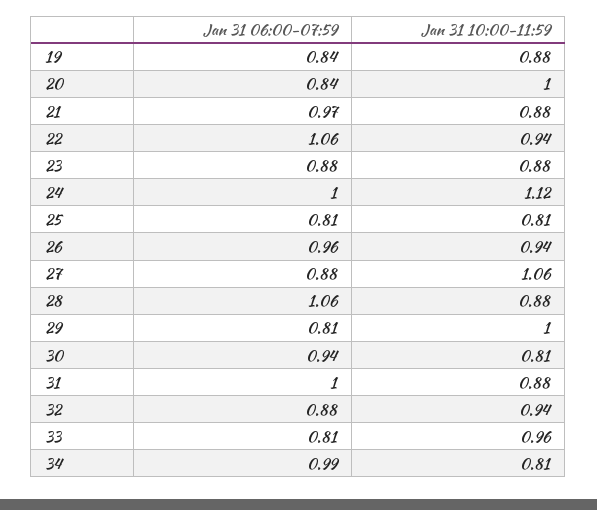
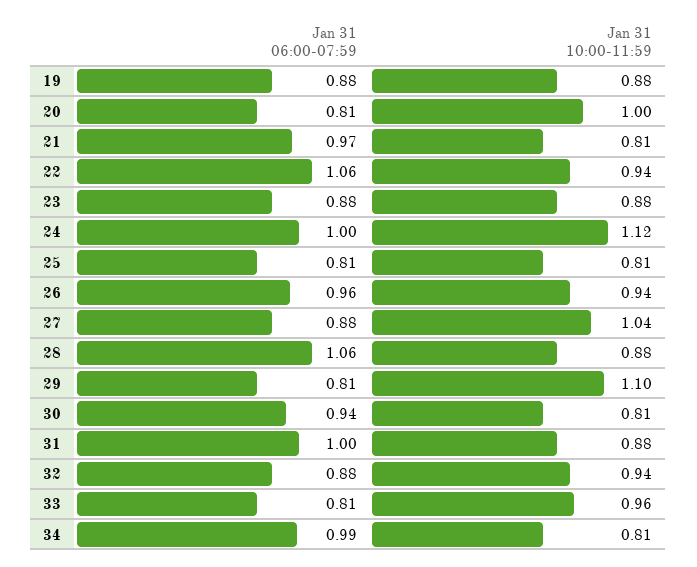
  {
    "Jan 31 06:00-07:59": {
-     "19": 0.84,
+     "19": 0.88,
-     "20": 0.84,
+     "20": 0.81,
      "21": 0.97,
      "22": 1.06,
      "23": 0.88,
      "24": 1,
      "25": 0.81,
      "26": 0.96,
      "27": 0.88,
      "28": 1.06,
      "29": 0.81,
      "30": 0.94,
      "31": 1,
      "32": 0.88,
      "33": 0.81,
      "34": 0.99
    },
    "Jan 31 10:00-11:59": {
      "19": 0.88,
      "20": 1,
-     "21": 0.88,
+     "21": 0.81,
      "22": 0.94,
      "23": 0.88,
      "24": 1.12,
      "25": 0.81,
      "26": 0.94,
-     "27": 1.06,
+     "27": 1.04,
      "28": 0.88,
-     "29": 1,
+     "29": 1.1,
      "30": 0.81,
      "31": 0.88,
      "32": 0.94,
      "33": 0.96,
      "34": 0.81
    }
  }

